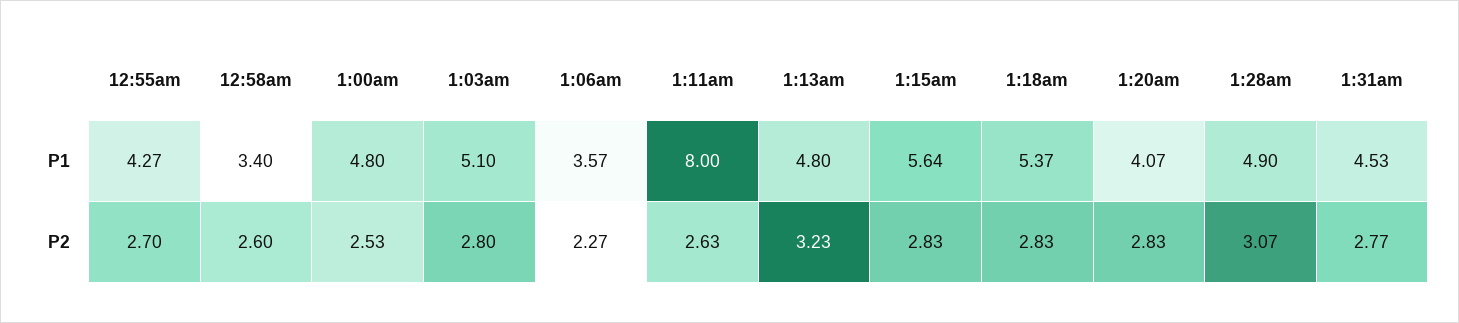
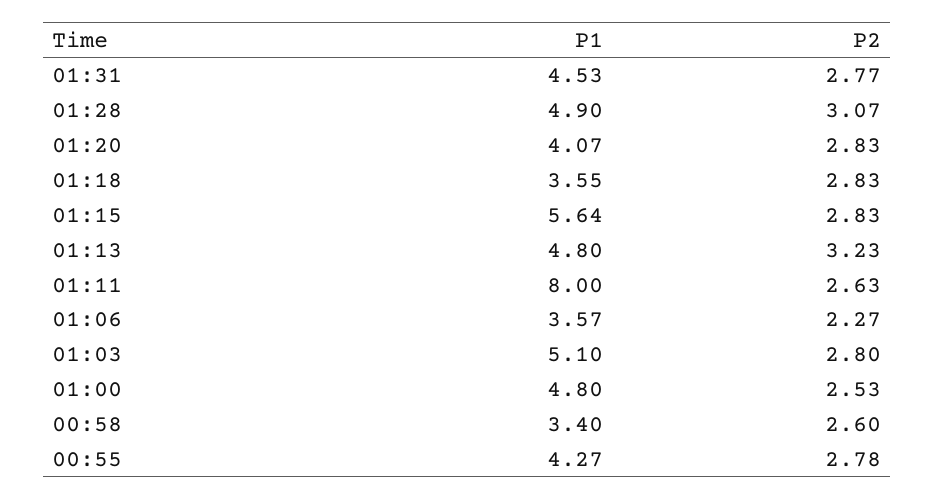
  {
    "12:55am": {
      "P1": 4.27,
-     "P2": 2.7
+     "P2": 2.78
    },
    "12:58am": {
      "P1": 3.4,
      "P2": 2.6
    },
    "1:00am": {
      "P1": 4.8,
      "P2": 2.53
    },
    "1:03am": {
      "P1": 5.1,
      "P2": 2.8
    },
    "1:06am": {
      "P1": 3.57,
      "P2": 2.27
    },
    "1:11am": {
      "P1": 8,
      "P2": 2.63
    },
    "1:13am": {
      "P1": 4.8,
      "P2": 3.23
    },
    "1:15am": {
      "P1": 5.64,
      "P2": 2.83
    },
    "1:18am": {
-     "P1": 5.37,
+     "P1": 3.55,
      "P2": 2.83
    },
    "1:20am": {
      "P1": 4.07,
      "P2": 2.83
    },
    "1:28am": {
      "P1": 4.9,
      "P2": 3.07
    },
    "1:31am": {
      "P1": 4.53,
      "P2": 2.77
    }
  }

